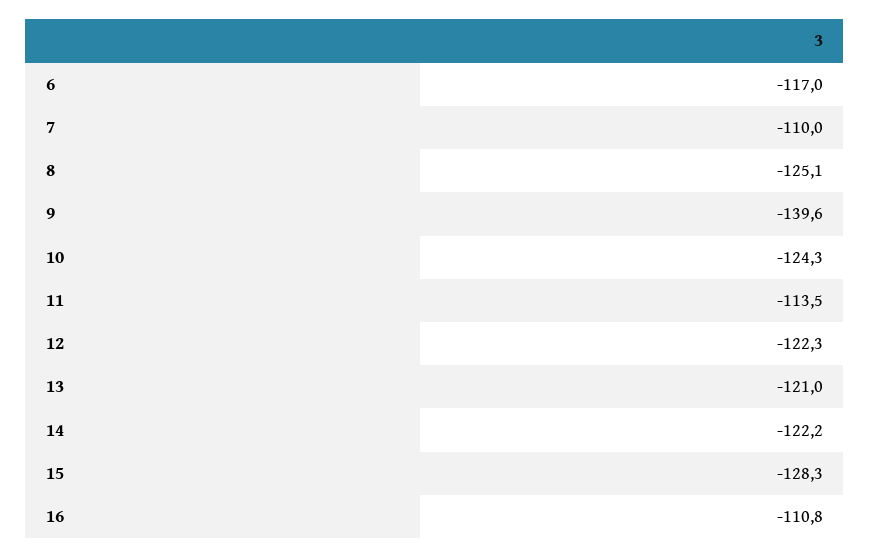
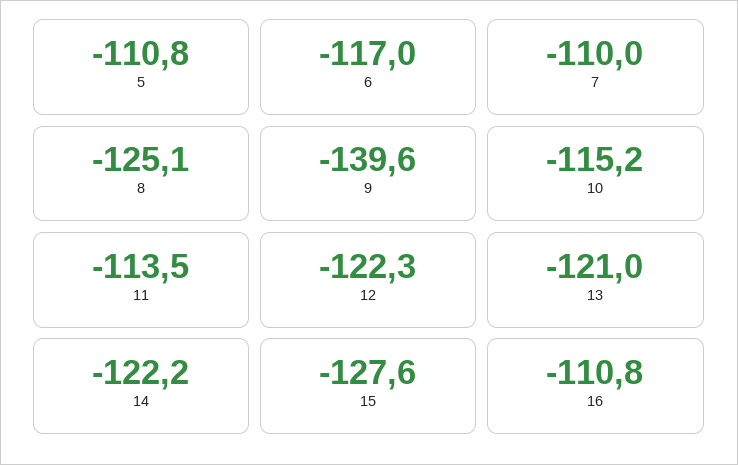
  {
    "6": -117,
    "7": -110,
    "8": -125.1,
    "9": -139.6,
-   "10": -124.3,
+   "10": -115.2,
    "11": -113.5,
    "12": -122.3,
    "13": -121,
    "14": -122.2,
-   "15": -128.3,
+   "15": -127.6,
-   "16": -110.8
+   "16": -110.8,
+   "5": -110.8
  }

